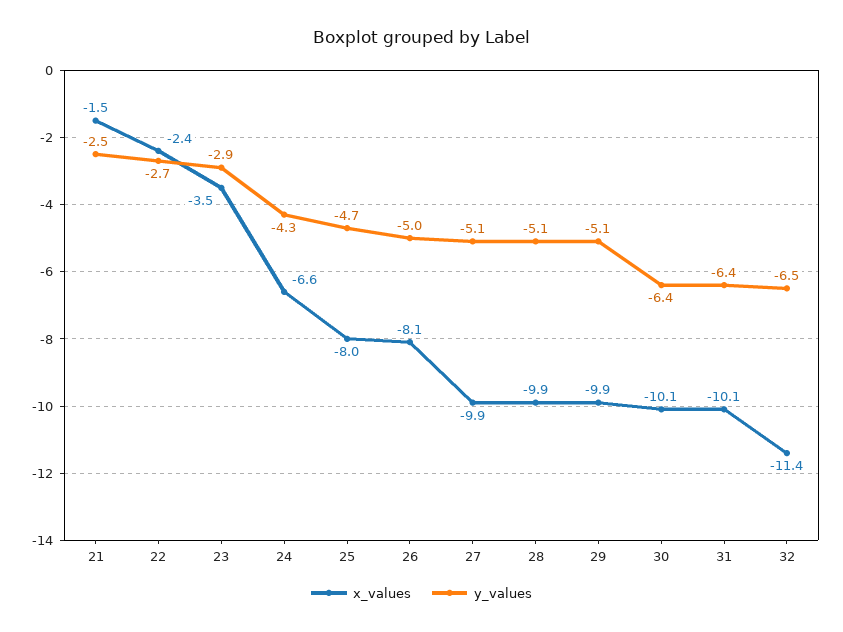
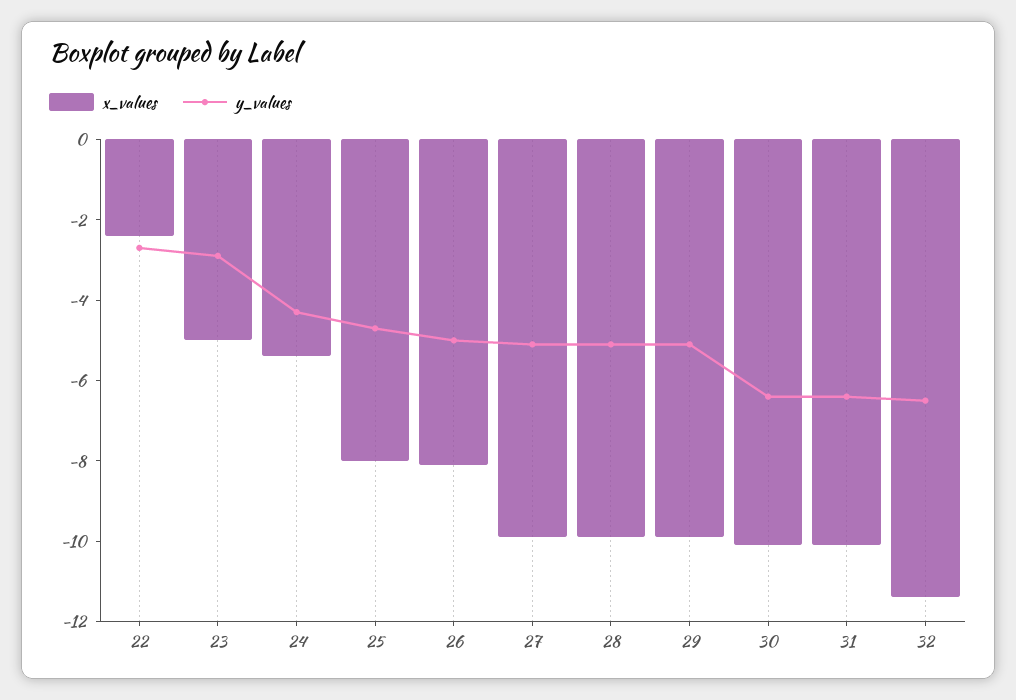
  {
    "x_values": {
-     "21": -1.5,
      "22": -2.4,
-     "23": -3.5,
+     "23": -5,
-     "24": -6.6,
+     "24": -5.5,
      "25": -8,
      "26": -8.1,
      "27": -9.9,
      "28": -9.9,
      "29": -9.9,
      "30": -10.1,
      "31": -10.1,
      "32": -11.4
    },
    "y_values": {
-     "21": -2.5,
      "22": -2.7,
      "23": -2.9,
      "24": -4.3,
      "25": -4.7,
      "26": -5,
      "27": -5.1,
      "28": -5.1,
      "29": -5.1,
      "30": -6.4,
      "31": -6.4,
      "32": -6.5
    }
  }

